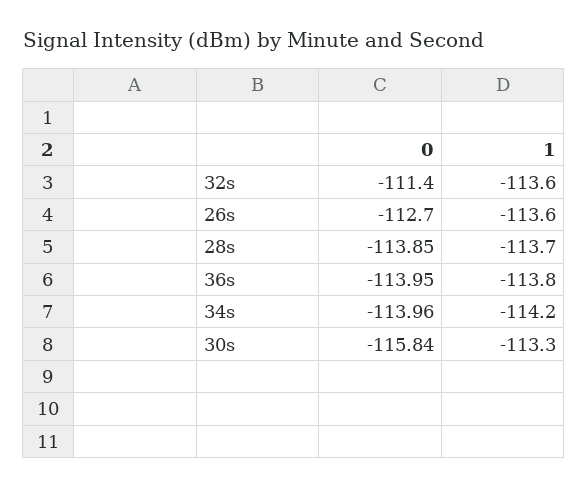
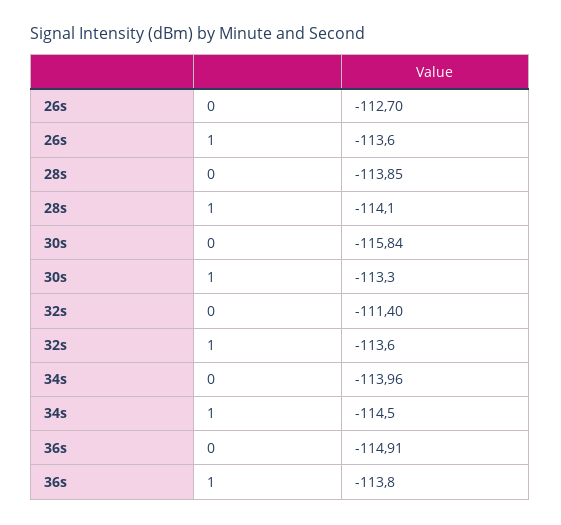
  {
    "0": {
      "32s": -111.4,
      "26s": -112.7,
      "28s": -113.85,
-     "36s": -113.95,
+     "36s": -114.91,
      "34s": -113.96,
      "30s": -115.84
    },
    "1": {
      "32s": -113.6,
      "26s": -113.6,
-     "28s": -113.7,
+     "28s": -114.1,
      "36s": -113.8,
-     "34s": -114.2,
+     "34s": -114.5,
      "30s": -113.3
    }
  }

